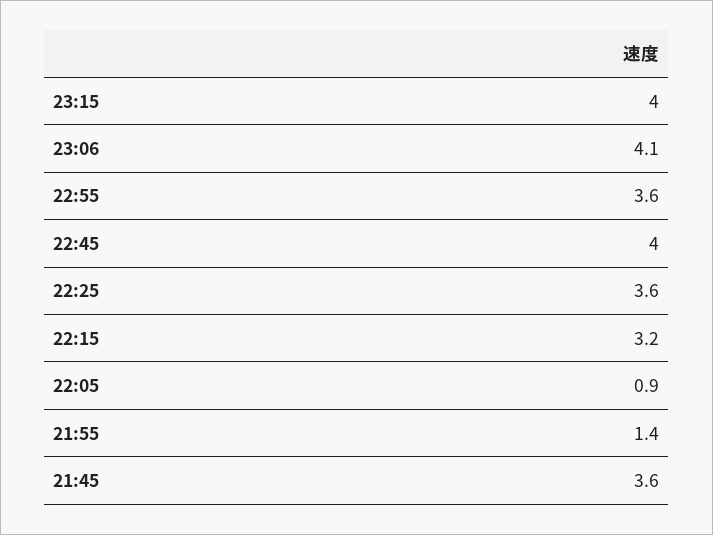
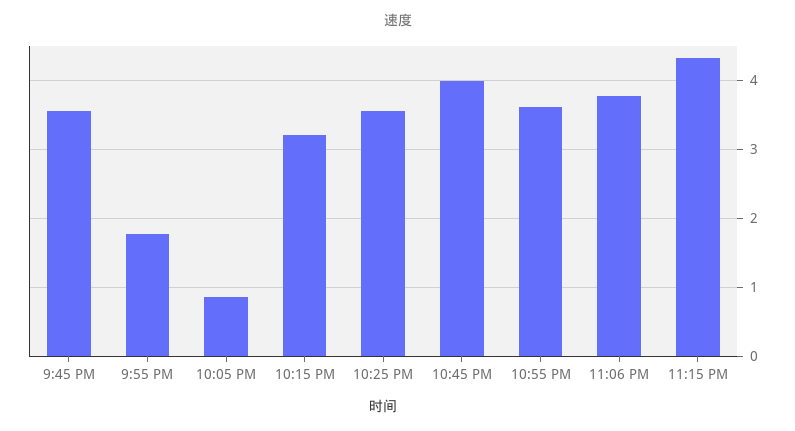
  {
-   "23:15": 4,
+   "23:15": 4.3,
-   "23:06": 4.1,
+   "23:06": 3.8,
    "22:55": 3.6,
    "22:45": 4,
    "22:25": 3.6,
    "22:15": 3.2,
    "22:05": 0.9,
-   "21:55": 1.4,
+   "21:55": 1.8,
    "21:45": 3.6
  }

